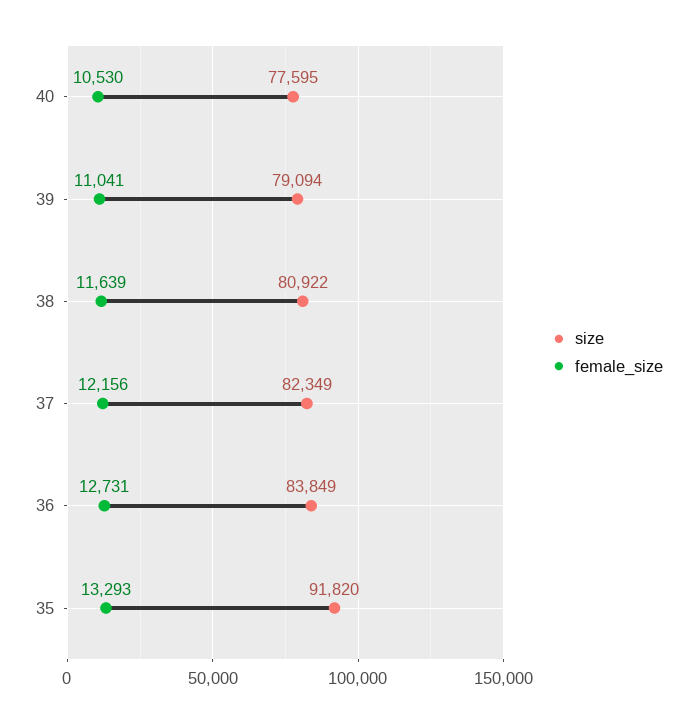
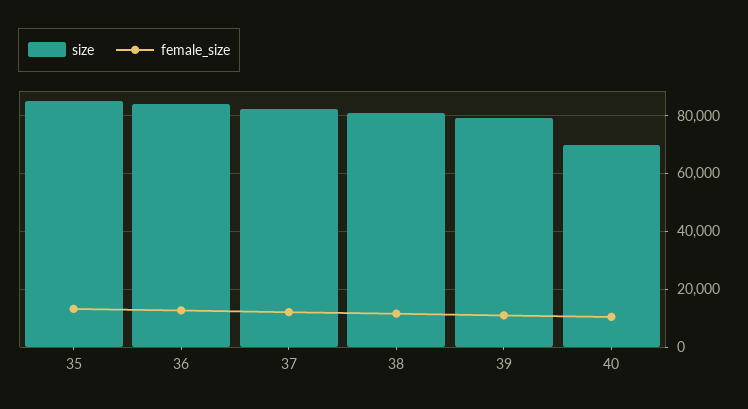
  {
    "size": {
-     "40": 77595,
+     "40": 70000,
      "39": 79094,
      "38": 80922,
      "37": 82349,
      "36": 83849,
-     "35": 91820
+     "35": 85000
    },
    "female_size": {
      "40": 10530,
      "39": 11041,
      "38": 11639,
      "37": 12156,
      "36": 12731,
      "35": 13293
    }
  }

